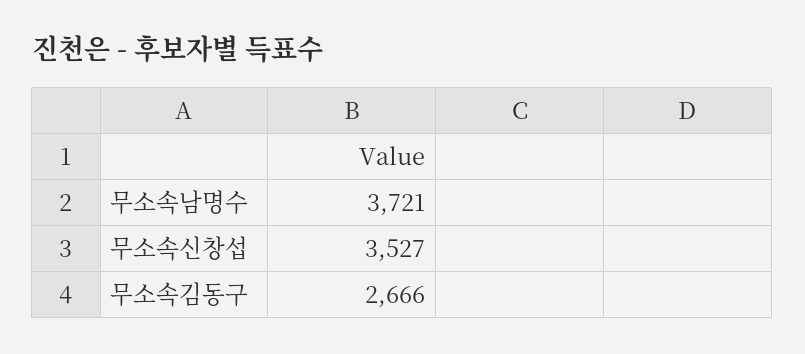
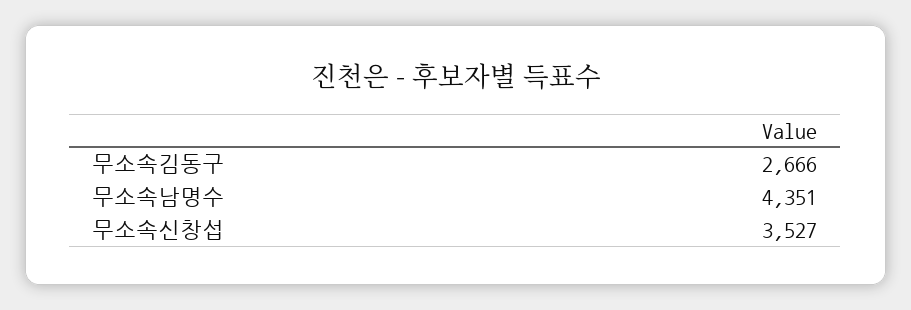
  {
-   "무소속남명수": 3721,
+   "무소속남명수": 4351,
    "무소속신창섭": 3527,
    "무소속김동구": 2666
  }

